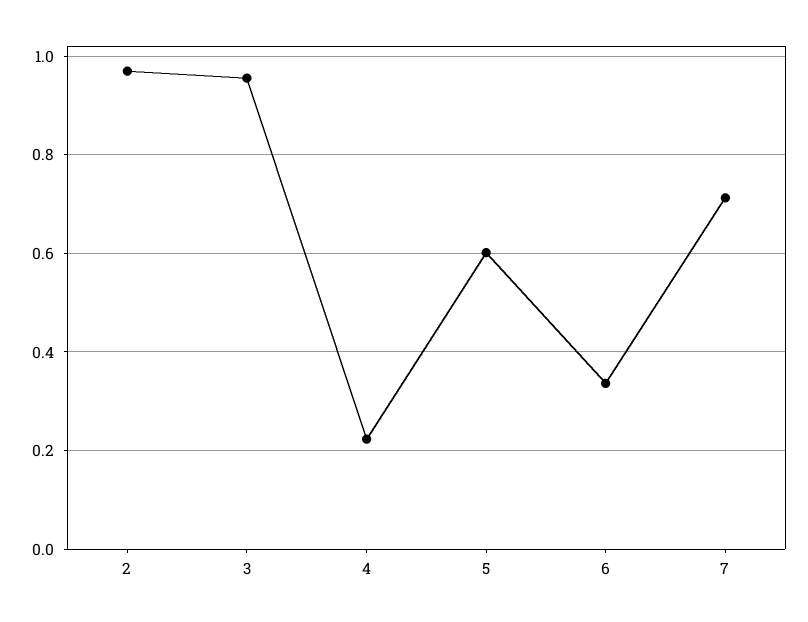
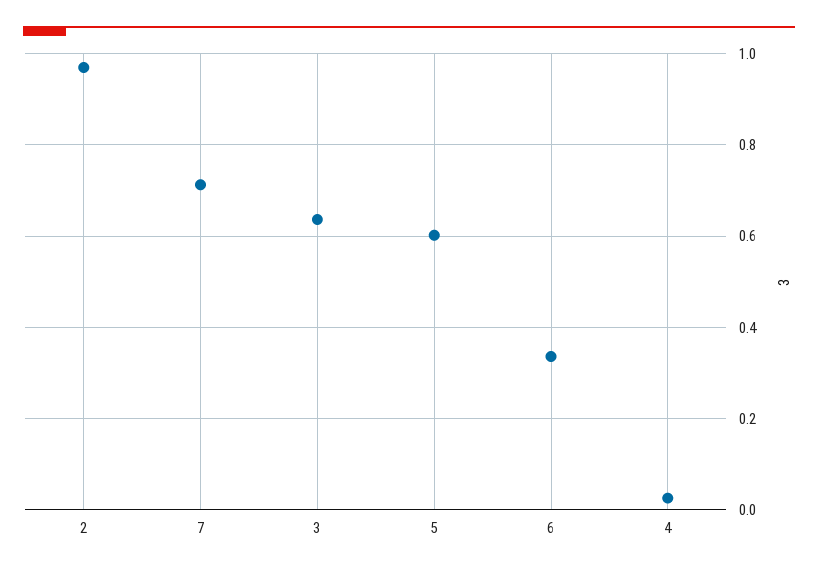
  {
    "2": 0.96,
-   "3": 0.96,
+   "3": 0.64,
-   "4": 0.22,
+   "4": 0.02,
    "5": 0.6,
    "6": 0.34,
    "7": 0.72
  }

